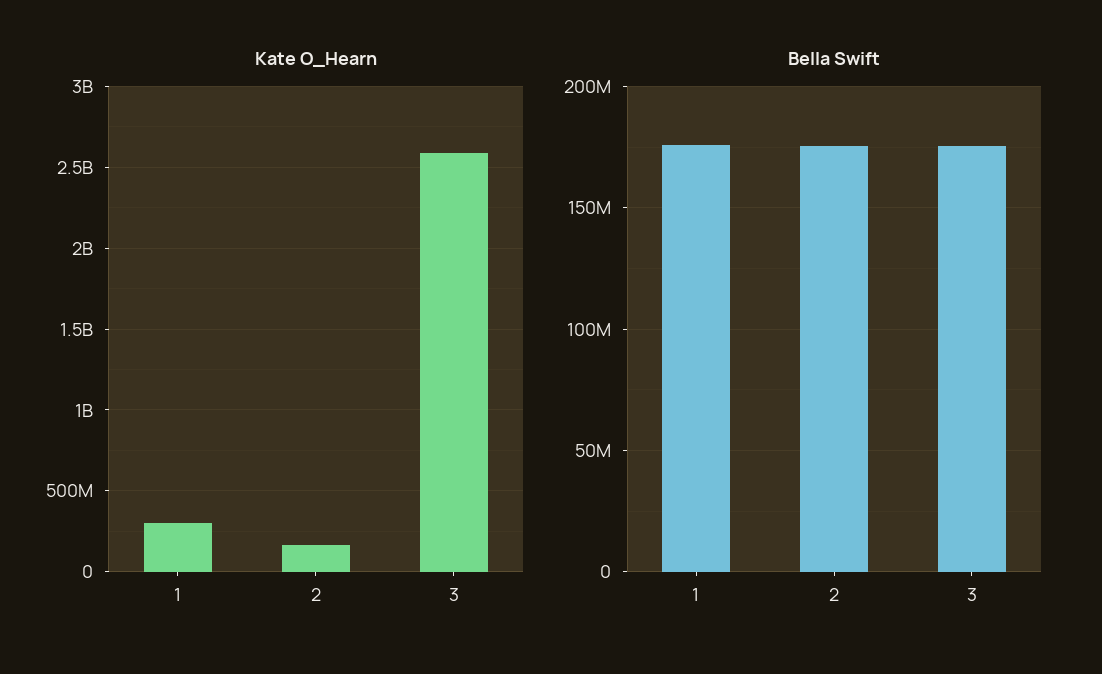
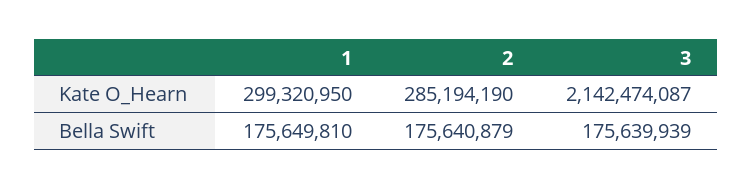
  {
    "Kate O_Hearn": {
      "1": 299320950,
-     "2": 150000000,
+     "2": 285194190,
-     "3": 2600000000
+     "3": 2142474087
    },
    "Bella Swift": {
      "1": 175649810,
      "2": 175640879,
      "3": 175639939
    }
  }

